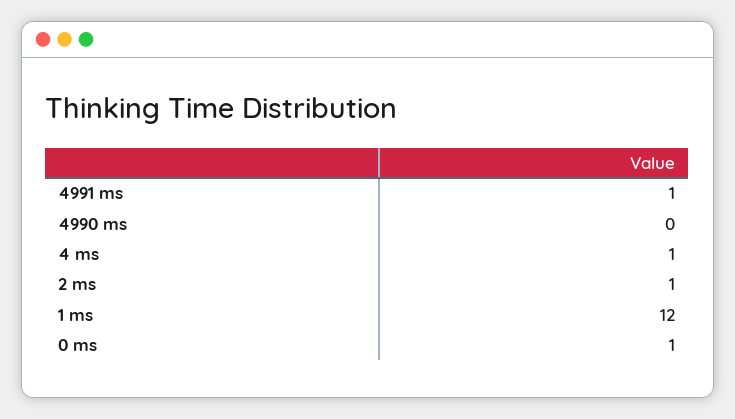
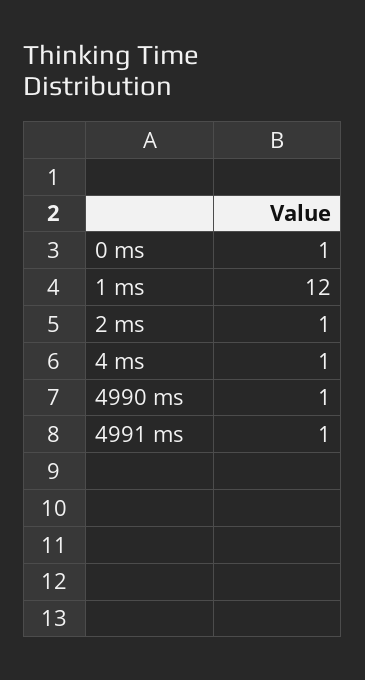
  {
    "4991 ms": 1,
-   "4990 ms": 0,
+   "4990 ms": 1,
    "4 ms": 1,
    "2 ms": 1,
    "1 ms": 12,
    "0 ms": 1
  }

